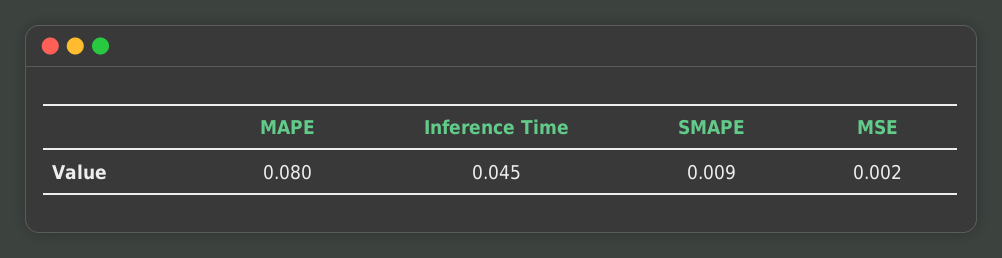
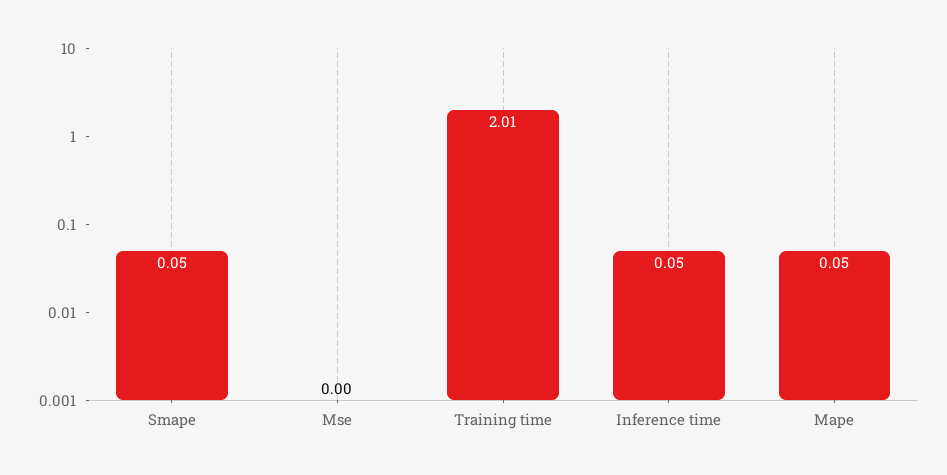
  {
-   "MAPE": 0.08,
+   "MAPE": 0.05,
    "Inference Time": 0.045,
-   "SMAPE": 0.009,
+   "SMAPE": 0.05,
-   "MSE": 0.002
+   "MSE": 0.002,
+   "Training time": 2.01
  }

